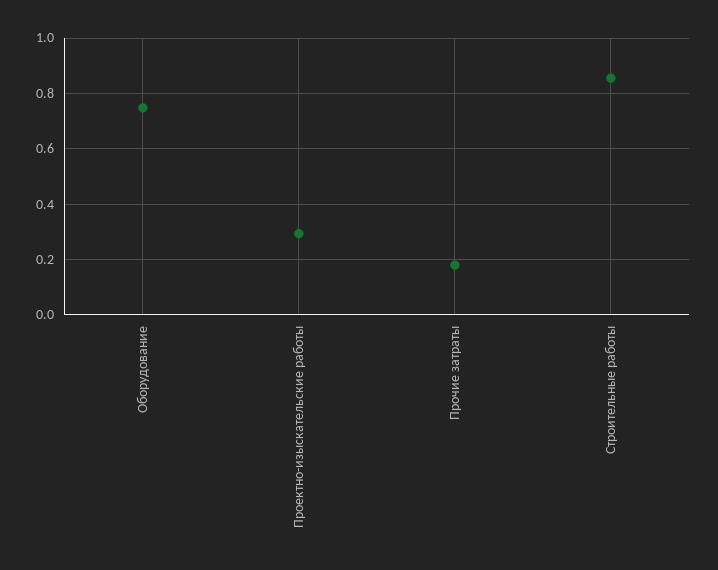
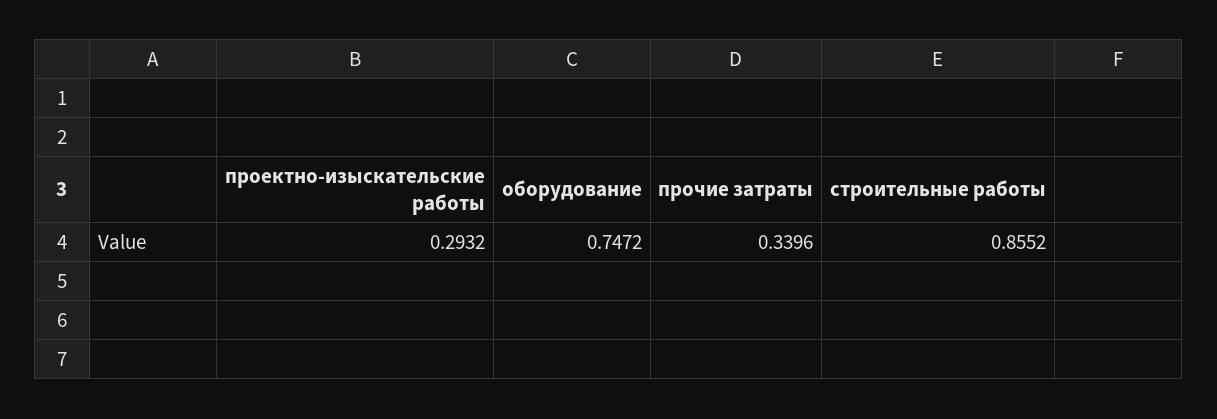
  {
    "Оборудование": 0.7472,
    "Проектно-изыскательские работы": 0.2932,
-   "Прочие затраты": 0.175,
+   "Прочие затраты": 0.3396,
    "Строительные работы": 0.8552
  }

